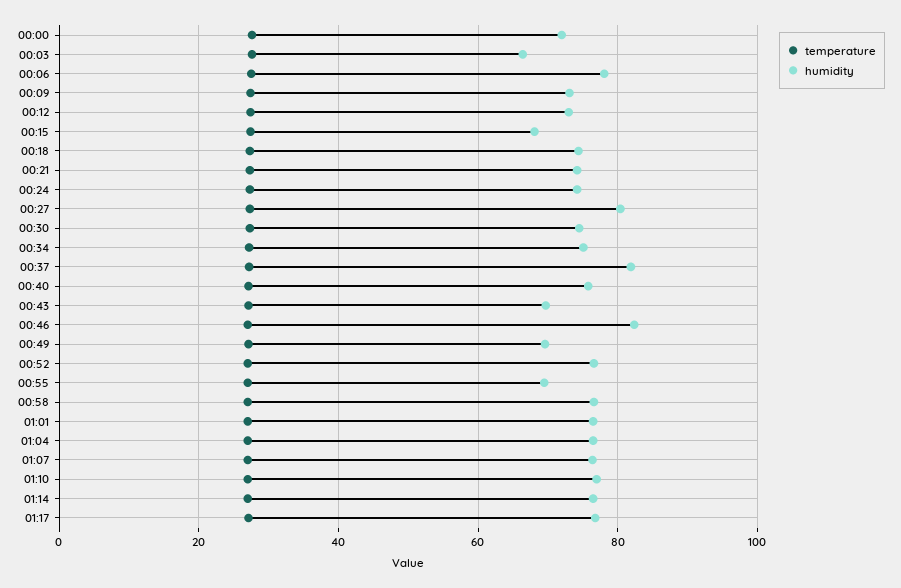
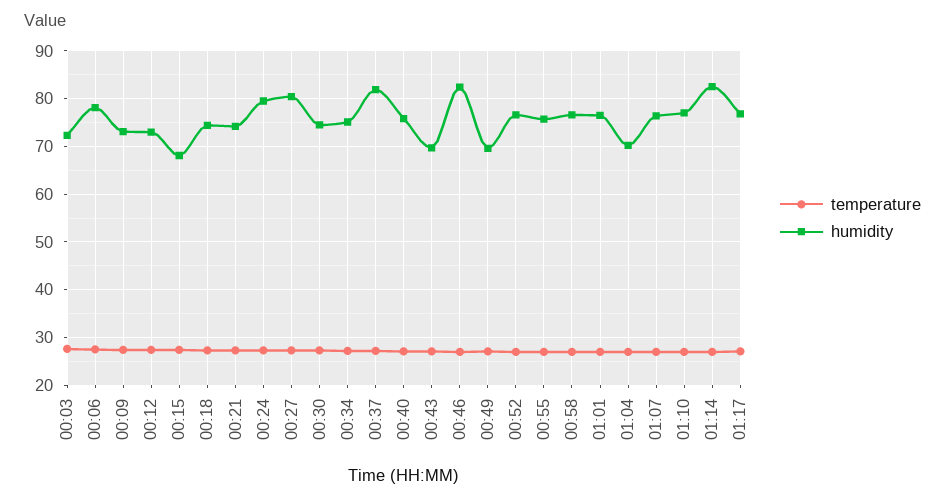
  {
    "temperature": {
-     "00:00": 28,
      "00:03": 28,
      "00:06": 28,
      "00:09": 28,
      "00:12": 28,
      "00:15": 28,
      "00:18": 28,
      "00:21": 28,
      "00:24": 28,
      "00:27": 28,
      "00:30": 28,
      "00:34": 28,
      "00:37": 28,
      "00:40": 28,
      "00:43": 28,
      "00:46": 28,
      "00:49": 28,
      "00:52": 28,
      "00:55": 28,
      "00:58": 28,
      "01:01": 28,
      "01:04": 28,
      "01:07": 28,
      "01:10": 28,
      "01:14": 28,
      "01:17": 28
    },
    "humidity": {
-     "00:00": 72,
-     "00:03": 66,
+     "00:03": 72,
      "00:06": 78,
      "00:09": 74,
      "00:12": 74,
      "00:15": 68,
      "00:18": 74,
      "00:21": 74,
-     "00:24": 74,
+     "00:24": 80,
      "00:27": 80,
      "00:30": 74,
      "00:34": 76,
      "00:37": 82,
      "00:40": 76,
      "00:43": 70,
      "00:46": 82,
      "00:49": 70,
      "00:52": 76,
-     "00:55": 70,
+     "00:55": 76,
      "00:58": 76,
      "01:01": 76,
-     "01:04": 76,
+     "01:04": 70,
      "01:07": 76,
      "01:10": 78,
-     "01:14": 76,
+     "01:14": 82,
      "01:17": 76
    }
  }

